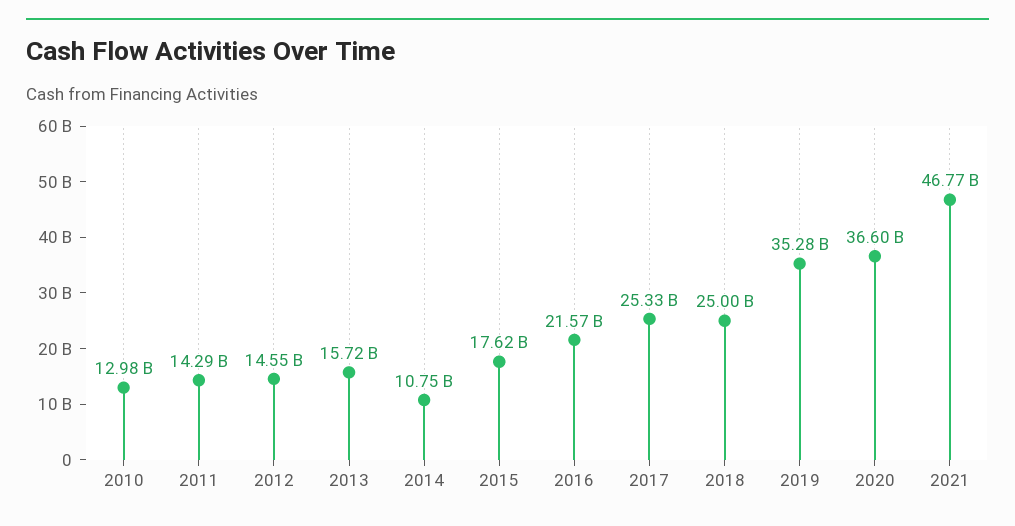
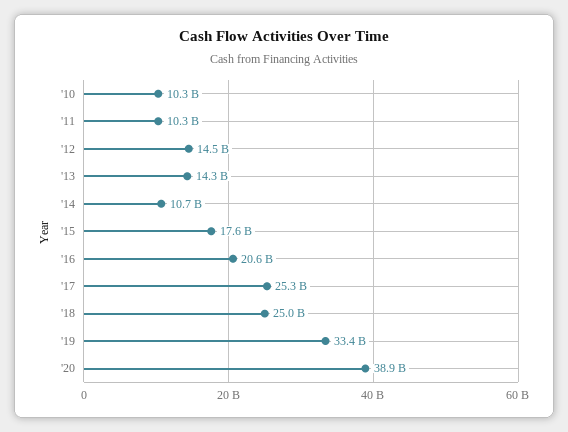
  {
-   "2010": 12980000000,
+   "2010": 10300000000,
-   "2011": 14290000000,
+   "2011": 10300000000,
    "2012": 14550000000,
-   "2013": 15720000000,
+   "2013": 14300000000,
    "2014": 10750000000,
    "2015": 17620000000,
-   "2016": 21570000000,
+   "2016": 20600000000,
    "2017": 25330000000,
    "2018": 25000000000,
-   "2019": 35280000000,
+   "2019": 33400000000,
-   "2020": 36600000000,
+   "2020": 38900000000
-   "2021": 46770000000
  }

